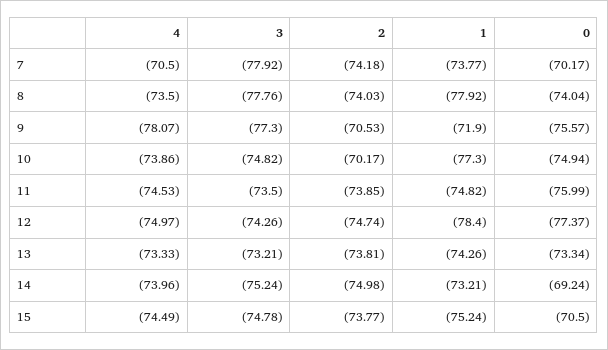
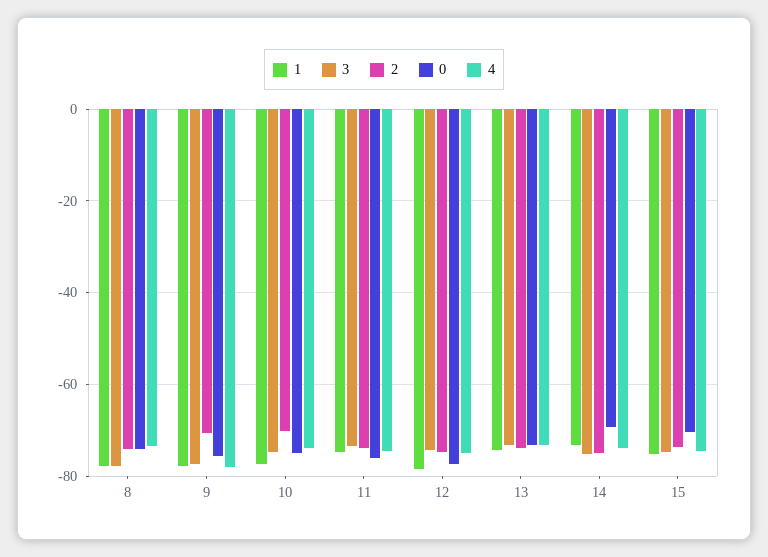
  {
    "4": {
-     "7": -70.5,
      "8": -73.5,
      "9": -78.07,
      "10": -73.86,
      "11": -74.53,
      "12": -74.97,
      "13": -73.33,
      "14": -73.96,
      "15": -74.49
    },
    "3": {
-     "7": -77.92,
      "8": -77.76,
      "9": -77.3,
      "10": -74.82,
      "11": -73.5,
      "12": -74.26,
      "13": -73.21,
      "14": -75.24,
      "15": -74.78
    },
    "2": {
-     "7": -74.18,
      "8": -74.03,
      "9": -70.53,
      "10": -70.17,
      "11": -73.85,
      "12": -74.74,
      "13": -73.81,
      "14": -74.98,
      "15": -73.77
    },
    "1": {
-     "7": -73.77,
      "8": -77.92,
-     "9": -71.9,
+     "9": -78,
      "10": -77.3,
      "11": -74.82,
      "12": -78.4,
      "13": -74.26,
      "14": -73.21,
      "15": -75.24
    },
    "0": {
-     "7": -70.17,
      "8": -74.04,
      "9": -75.57,
      "10": -74.94,
      "11": -75.99,
      "12": -77.37,
      "13": -73.34,
      "14": -69.24,
      "15": -70.5
    }
  }

